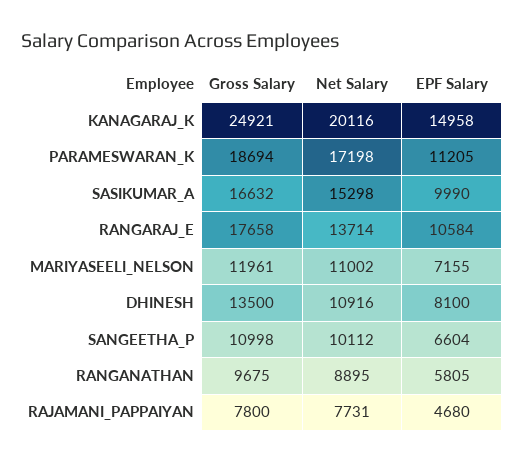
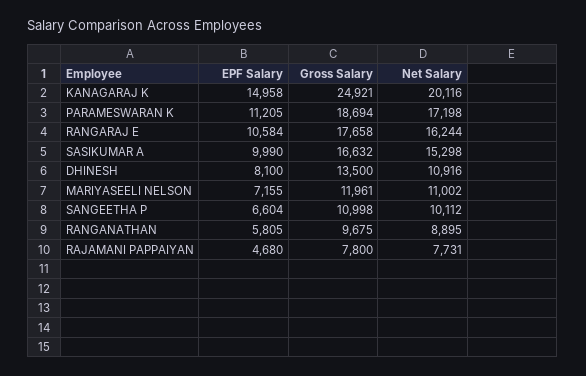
  {
    "Gross Salary": {
      "KANAGARAJ_K": 24921,
      "PARAMESWARAN_K": 18694,
      "SASIKUMAR_A": 16632,
      "RANGARAJ_E": 17658,
      "MARIYASEELI_NELSON": 11961,
      "DHINESH": 13500,
      "SANGEETHA_P": 10998,
      "RANGANATHAN": 9675,
      "RAJAMANI_PAPPAIYAN": 7800
    },
    "Net Salary": {
      "KANAGARAJ_K": 20116,
      "PARAMESWARAN_K": 17198,
      "SASIKUMAR_A": 15298,
-     "RANGARAJ_E": 13714,
+     "RANGARAJ_E": 16244,
      "MARIYASEELI_NELSON": 11002,
      "DHINESH": 10916,
      "SANGEETHA_P": 10112,
      "RANGANATHAN": 8895,
      "RAJAMANI_PAPPAIYAN": 7731
    },
    "EPF Salary": {
      "KANAGARAJ_K": 14958,
      "PARAMESWARAN_K": 11205,
      "SASIKUMAR_A": 9990,
      "RANGARAJ_E": 10584,
      "MARIYASEELI_NELSON": 7155,
      "DHINESH": 8100,
      "SANGEETHA_P": 6604,
      "RANGANATHAN": 5805,
      "RAJAMANI_PAPPAIYAN": 4680
    }
  }

